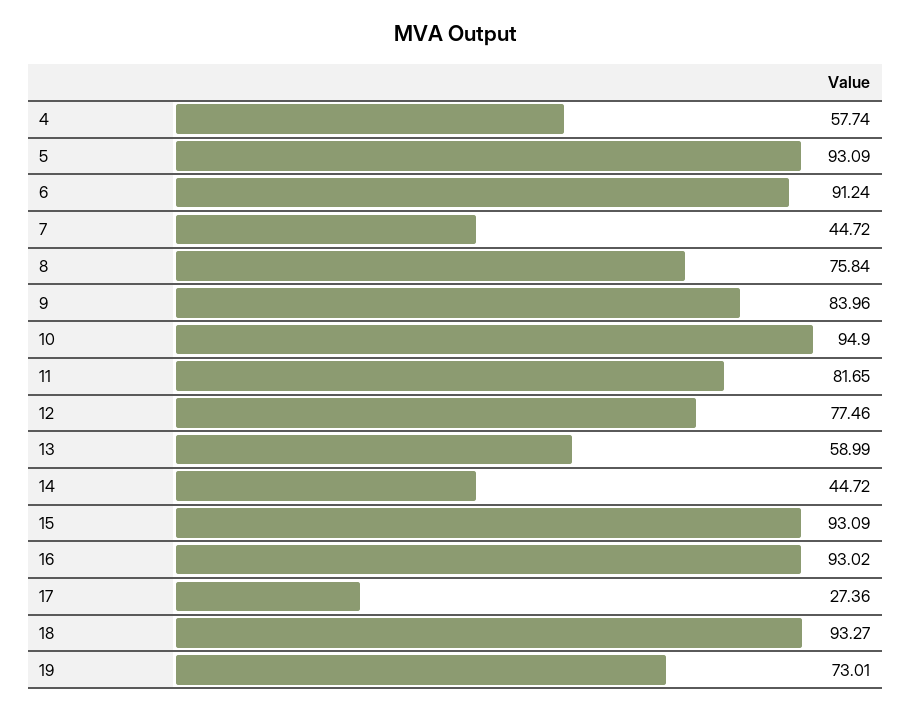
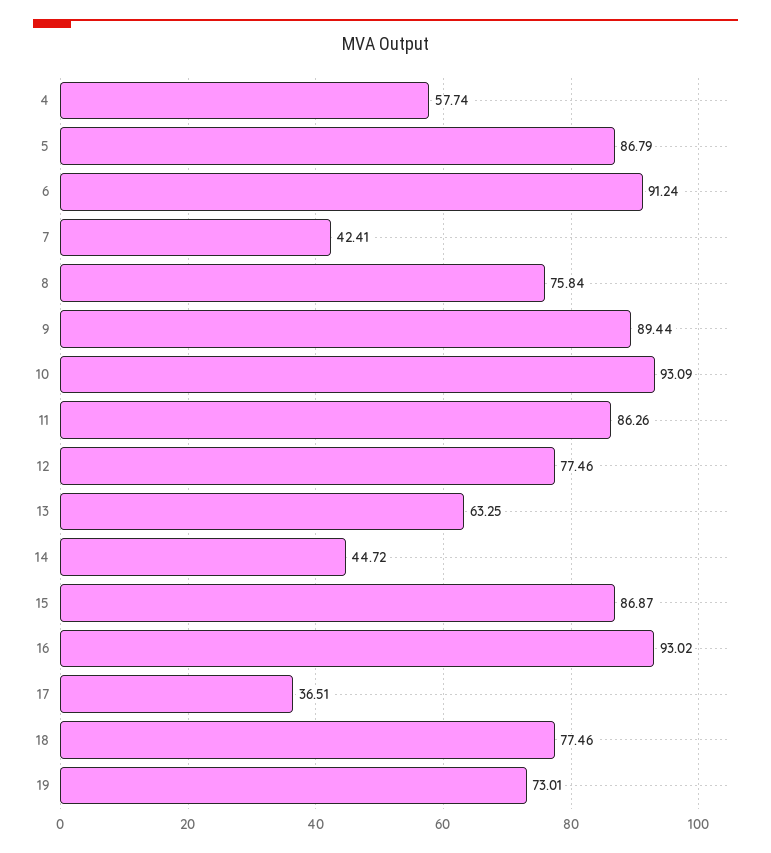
  {
    "4": 57.74,
-   "5": 93.09,
+   "5": 86.79,
    "6": 91.24,
-   "7": 44.72,
+   "7": 42.41,
    "8": 75.84,
-   "9": 83.96,
+   "9": 89.44,
-   "10": 94.9,
+   "10": 93.09,
-   "11": 81.65,
+   "11": 86.26,
    "12": 77.46,
-   "13": 58.99,
+   "13": 63.25,
    "14": 44.72,
-   "15": 93.09,
+   "15": 86.87,
    "16": 93.02,
-   "17": 27.36,
+   "17": 36.51,
-   "18": 93.27,
+   "18": 77.46,
    "19": 73.01
  }

